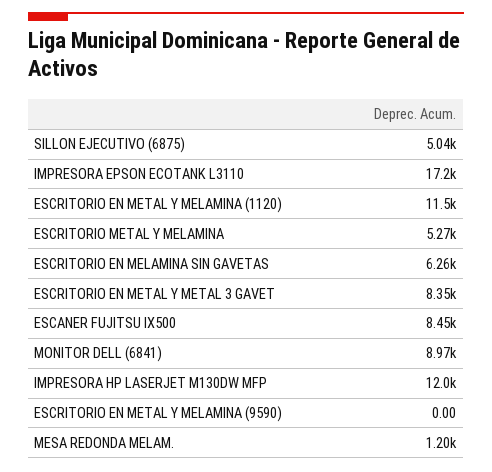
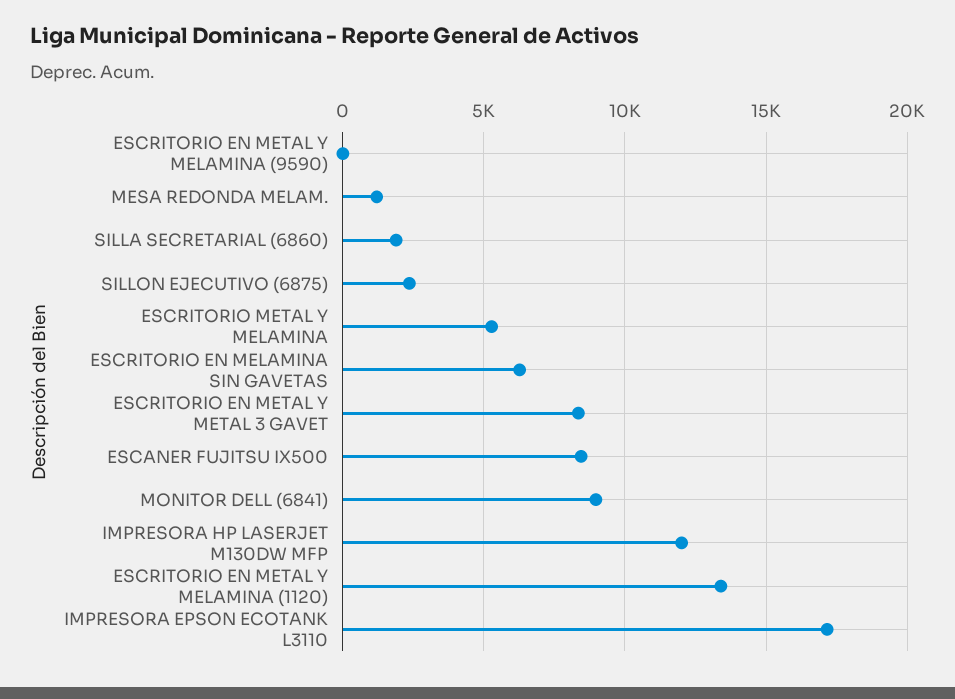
  {
-   "SILLON EJECUTIVO (6875)": 5040,
+   "SILLON EJECUTIVO (6875)": 2500,
    "IMPRESORA EPSON ECOTANK L3110": 17200,
-   "ESCRITORIO EN METAL Y MELAMINA (1120)": 11500,
+   "ESCRITORIO EN METAL Y MELAMINA (1120)": 13500,
    "ESCRITORIO METAL Y MELAMINA": 5270,
    "ESCRITORIO EN MELAMINA SIN GAVETAS": 6260,
    "ESCRITORIO EN METAL Y METAL 3 GAVET": 8350,
    "ESCANER FUJITSU IX500": 8450,
    "MONITOR DELL (6841)": 8970,
    "IMPRESORA HP LASERJET M130DW MFP": 12000,
    "ESCRITORIO EN METAL Y MELAMINA (9590)": 0,
-   "MESA REDONDA MELAM.": 1200
+   "MESA REDONDA MELAM.": 1200,
+   "SILLA SECRETARIAL (6860)": 2000
  }

